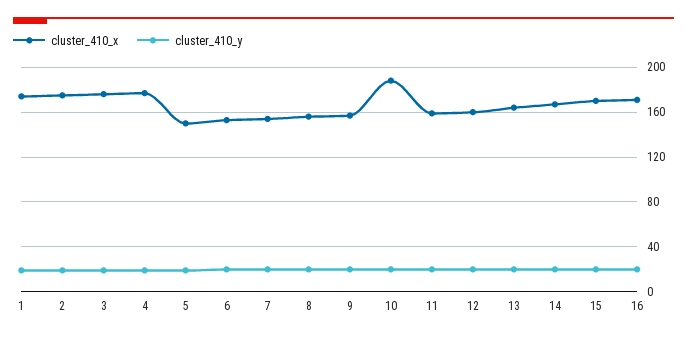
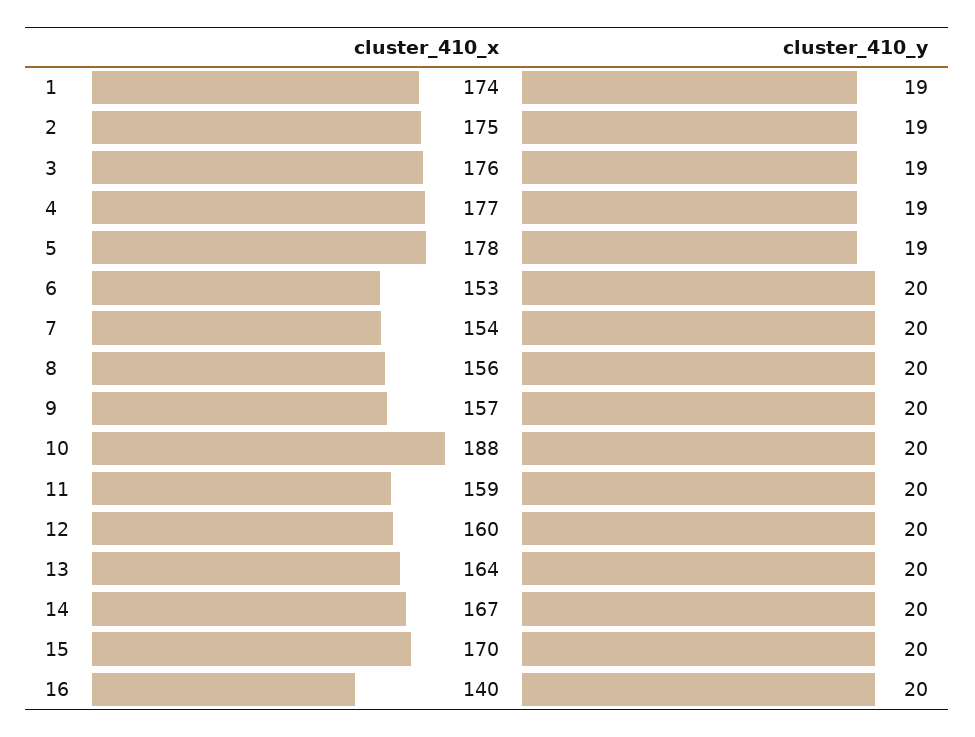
  {
    "cluster_410_x": {
      "1": 174,
      "2": 175,
      "3": 176,
      "4": 177,
-     "5": 150,
+     "5": 178,
      "6": 153,
      "7": 154,
      "8": 156,
      "9": 157,
      "10": 188,
      "11": 159,
      "12": 160,
      "13": 164,
      "14": 167,
      "15": 170,
-     "16": 170
+     "16": 140
    },
    "cluster_410_y": {
      "1": 19,
      "2": 19,
      "3": 19,
      "4": 19,
      "5": 19,
      "6": 20,
      "7": 20,
      "8": 20,
      "9": 20,
      "10": 20,
      "11": 20,
      "12": 20,
      "13": 20,
      "14": 20,
      "15": 20,
      "16": 20
    }
  }

